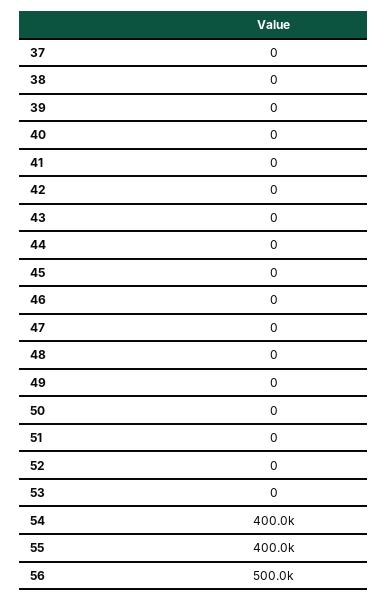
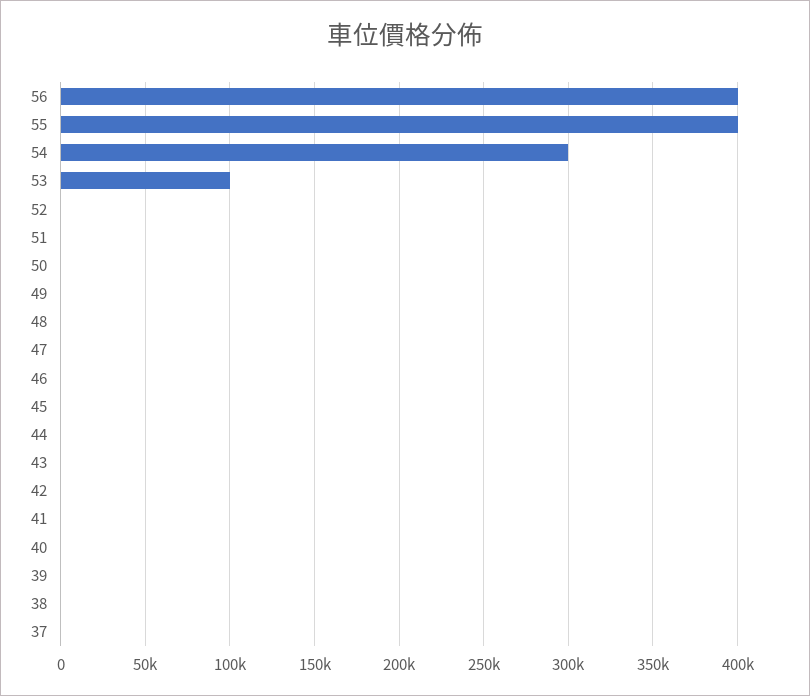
  {
    "37": 0,
    "38": 0,
    "39": 0,
    "40": 0,
    "41": 0,
    "42": 0,
    "43": 0,
    "44": 0,
    "45": 0,
    "46": 0,
    "47": 0,
    "48": 0,
    "49": 0,
    "50": 0,
    "51": 0,
    "52": 0,
-   "53": 0,
+   "53": 100000,
-   "54": 400000,
+   "54": 300000,
    "55": 400000,
-   "56": 500000
+   "56": 400000
  }

